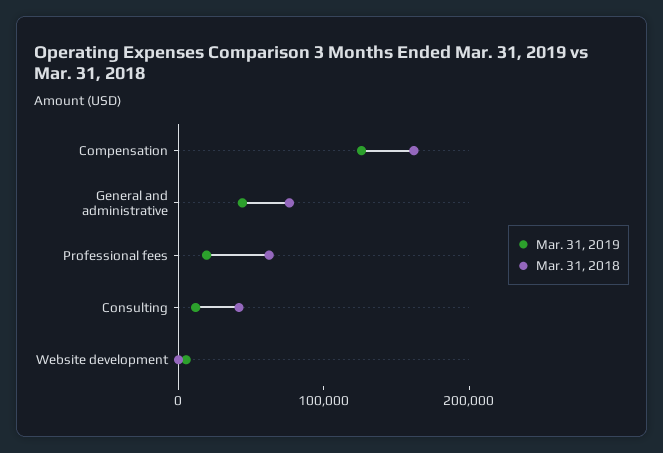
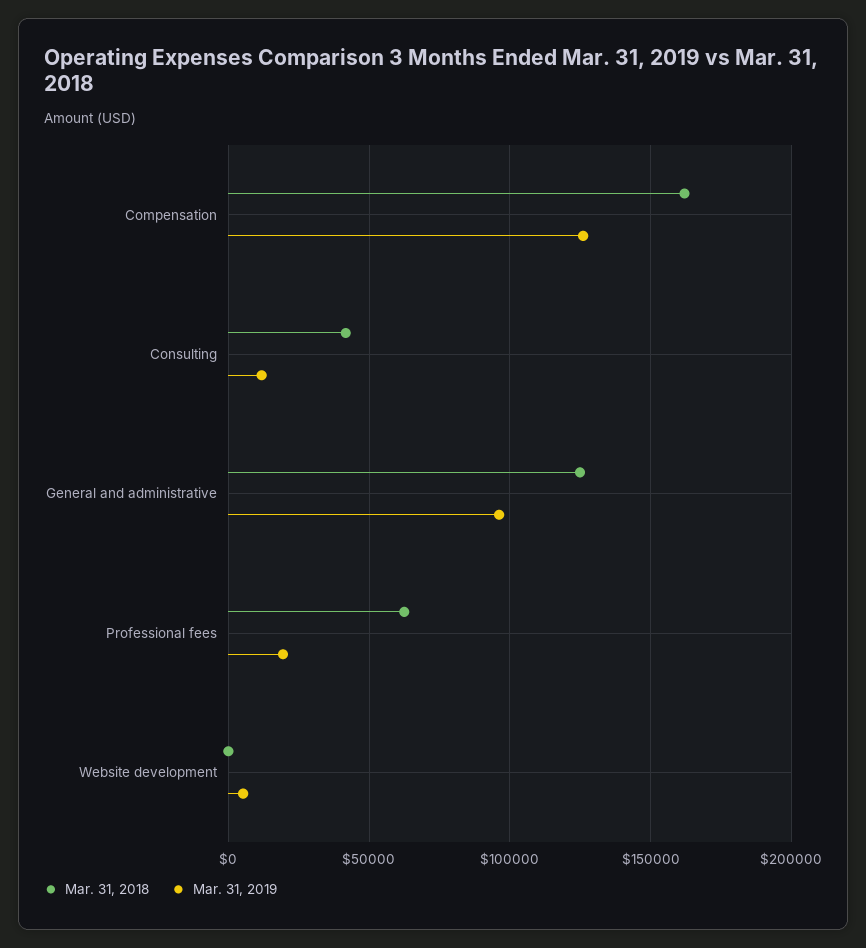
  {
    "Mar. 31, 2019": {
      "Compensation": 125000,
-     "General and administrative": 40000,
+     "General and administrative": 95000,
      "Professional fees": 20000,
      "Consulting": 10000,
      "Website development": 5000
    },
    "Mar. 31, 2018": {
      "Compensation": 160000,
-     "General and administrative": 80000,
+     "General and administrative": 125000,
      "Professional fees": 60000,
      "Consulting": 40000,
      "Website development": 0
    }
  }

